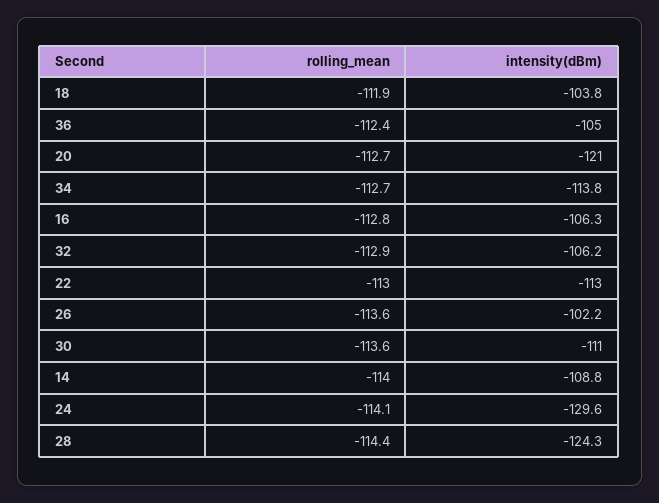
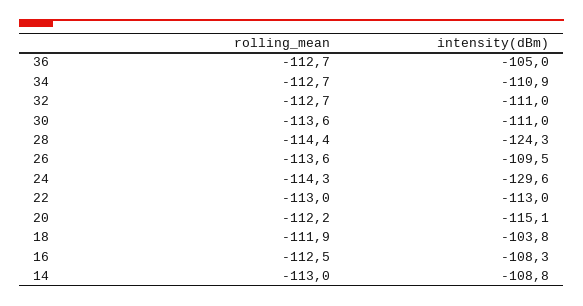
  {
    "rolling_mean": {
      "18": -111.9,
-     "36": -112.4,
+     "36": -112.7,
-     "20": -112.7,
+     "20": -112.2,
      "34": -112.7,
-     "16": -112.8,
+     "16": -112.5,
-     "32": -112.9,
+     "32": -112.7,
      "22": -113,
      "26": -113.6,
      "30": -113.6,
-     "14": -114,
+     "14": -113,
-     "24": -114.1,
+     "24": -114.3,
      "28": -114.4
    },
    "intensity(dBm)": {
      "18": -103.8,
      "36": -105,
-     "20": -121,
+     "20": -115.1,
-     "34": -113.8,
+     "34": -110.9,
-     "16": -106.3,
+     "16": -108.3,
-     "32": -106.2,
+     "32": -111,
      "22": -113,
-     "26": -102.2,
+     "26": -109.5,
      "30": -111,
      "14": -108.8,
      "24": -129.6,
      "28": -124.3
    }
  }

